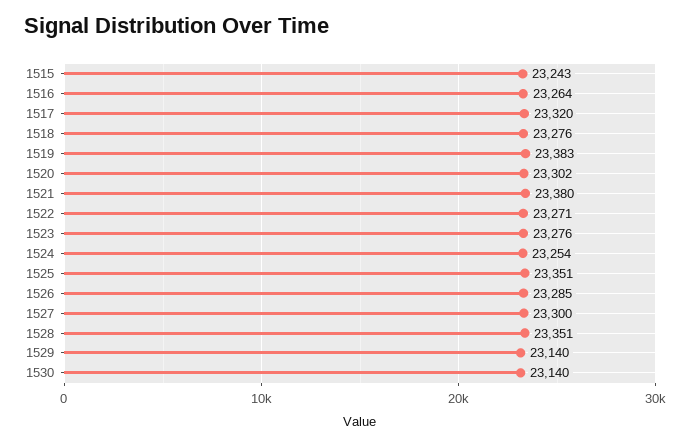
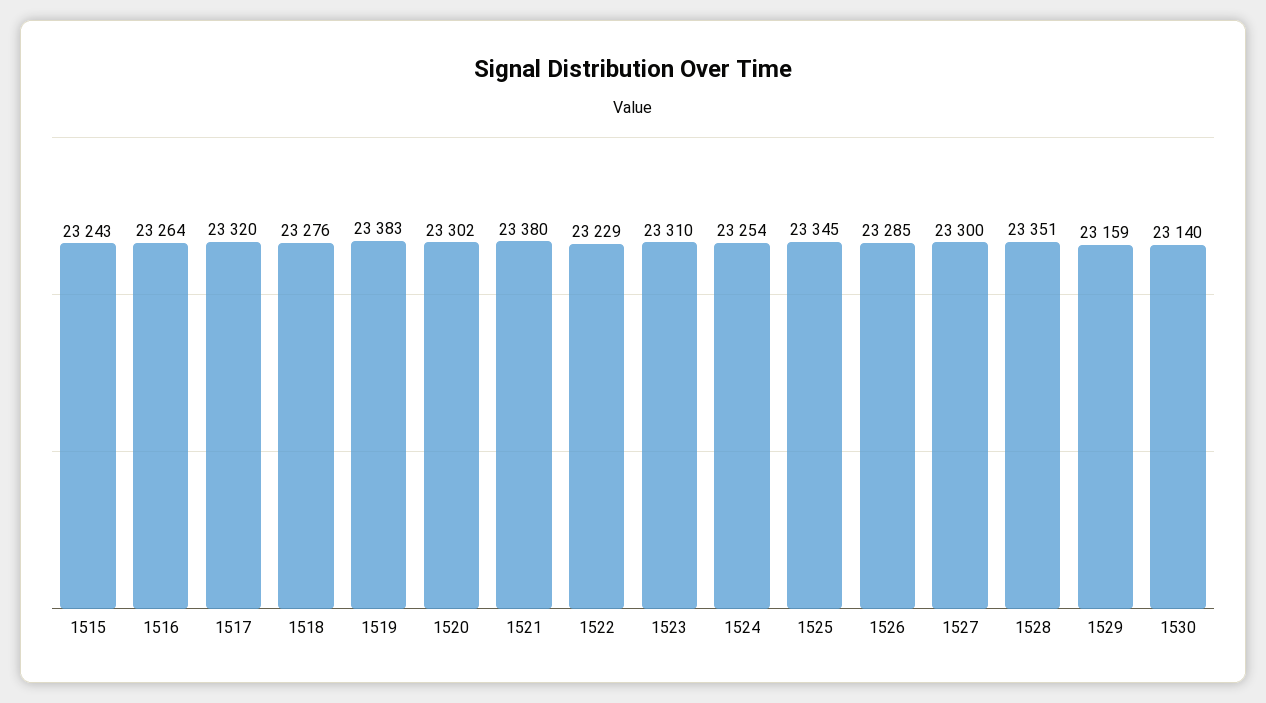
  {
    "1515": 23243,
    "1516": 23264,
    "1517": 23320,
    "1518": 23276,
    "1519": 23383,
    "1520": 23302,
    "1521": 23380,
-   "1522": 23271,
+   "1522": 23229,
-   "1523": 23276,
+   "1523": 23310,
    "1524": 23254,
-   "1525": 23351,
+   "1525": 23345,
    "1526": 23285,
    "1527": 23300,
    "1528": 23351,
-   "1529": 23140,
+   "1529": 23159,
    "1530": 23140
  }

